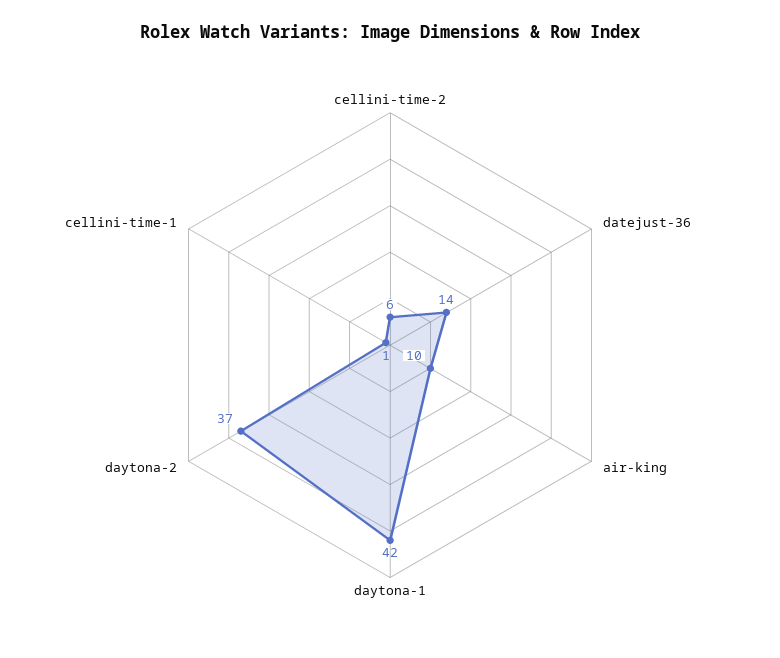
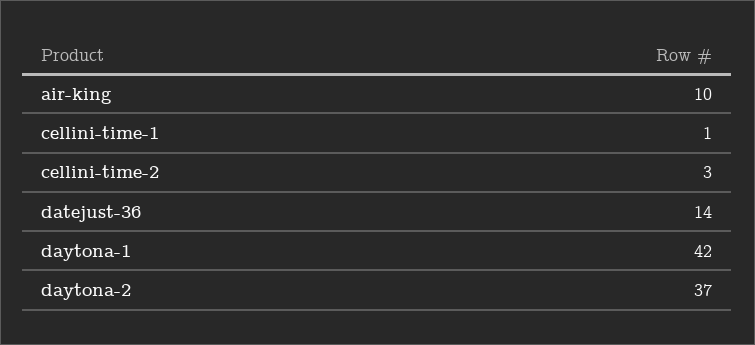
  {
-   "cellini-time-2": 6,
+   "cellini-time-2": 3,
    "datejust-36": 14,
    "air-king": 10,
    "daytona-1": 42,
    "daytona-2": 37,
    "cellini-time-1": 1
  }

